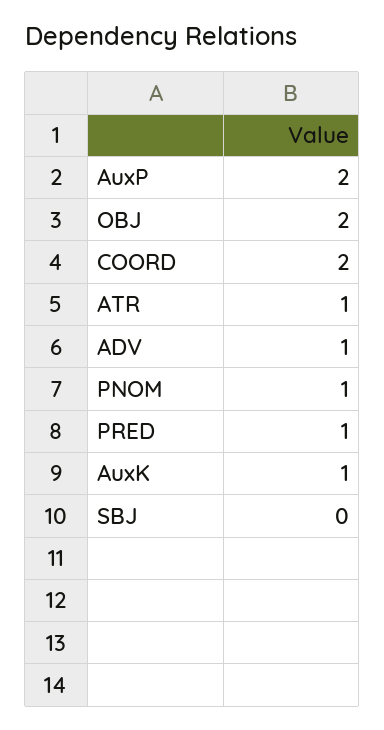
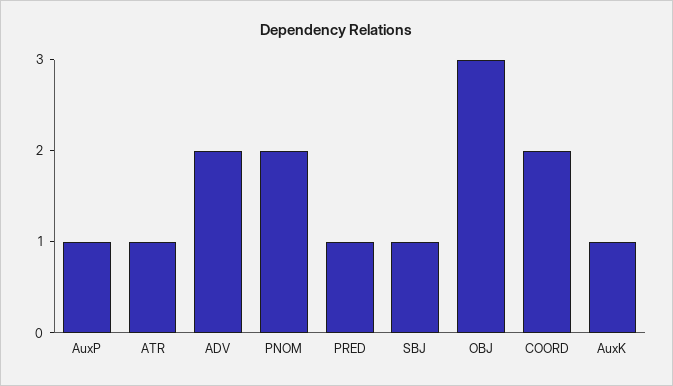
  {
-   "AuxP": 2,
+   "AuxP": 1,
-   "OBJ": 2,
+   "OBJ": 3,
    "COORD": 2,
    "ATR": 1,
-   "ADV": 1,
+   "ADV": 2,
-   "PNOM": 1,
+   "PNOM": 2,
    "PRED": 1,
    "AuxK": 1,
-   "SBJ": 0
+   "SBJ": 1
  }

